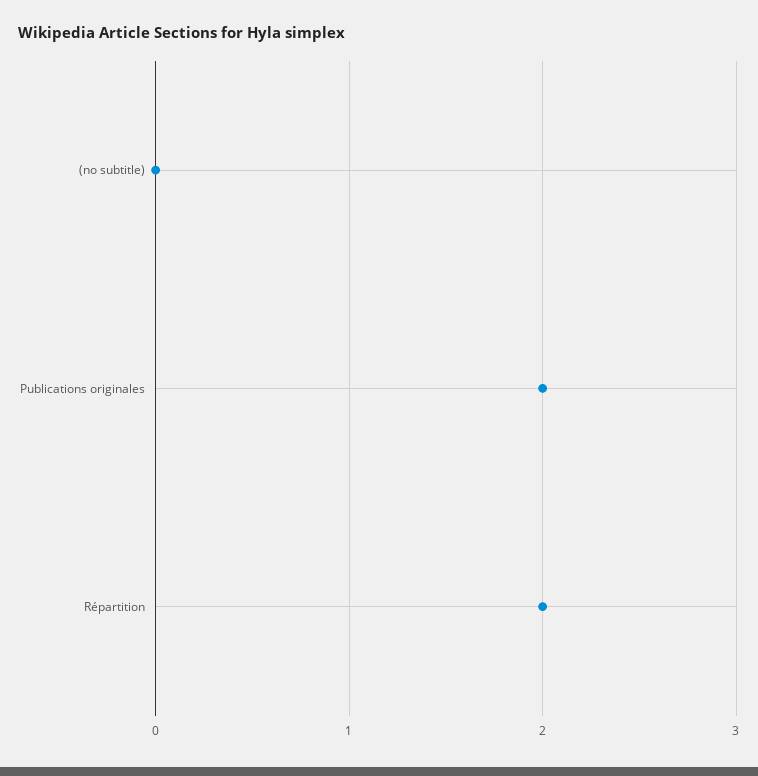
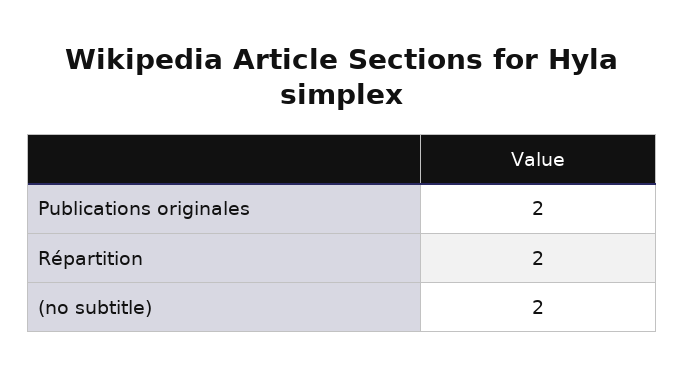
  {
-   "(no subtitle)": 0,
+   "(no subtitle)": 2,
    "Publications originales": 2,
    "Répartition": 2
  }

